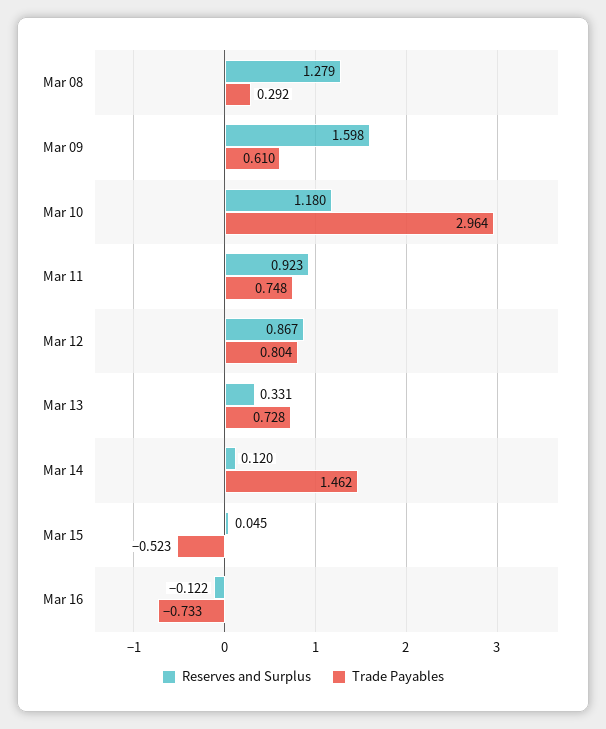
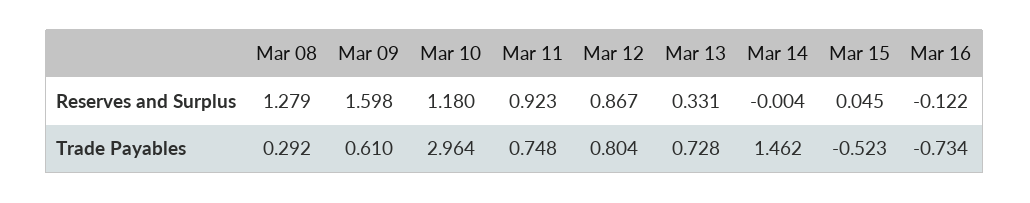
  {
    "Reserves and Surplus": {
      "Mar 08": 1.279,
      "Mar 09": 1.598,
      "Mar 10": 1.18,
      "Mar 11": 0.923,
      "Mar 12": 0.867,
      "Mar 13": 0.331,
-     "Mar 14": 0.12,
+     "Mar 14": -0.004,
      "Mar 15": 0.045,
      "Mar 16": -0.122
    },
    "Trade Payables": {
      "Mar 08": 0.292,
      "Mar 09": 0.61,
      "Mar 10": 2.964,
      "Mar 11": 0.748,
      "Mar 12": 0.804,
      "Mar 13": 0.728,
      "Mar 14": 1.462,
      "Mar 15": -0.523,
-     "Mar 16": -0.733
+     "Mar 16": -0.734
    }
  }

